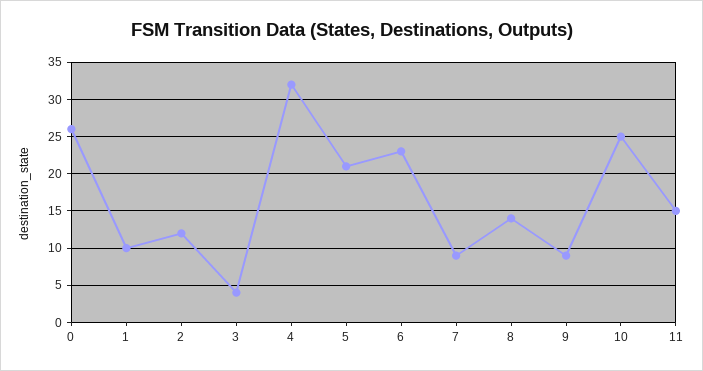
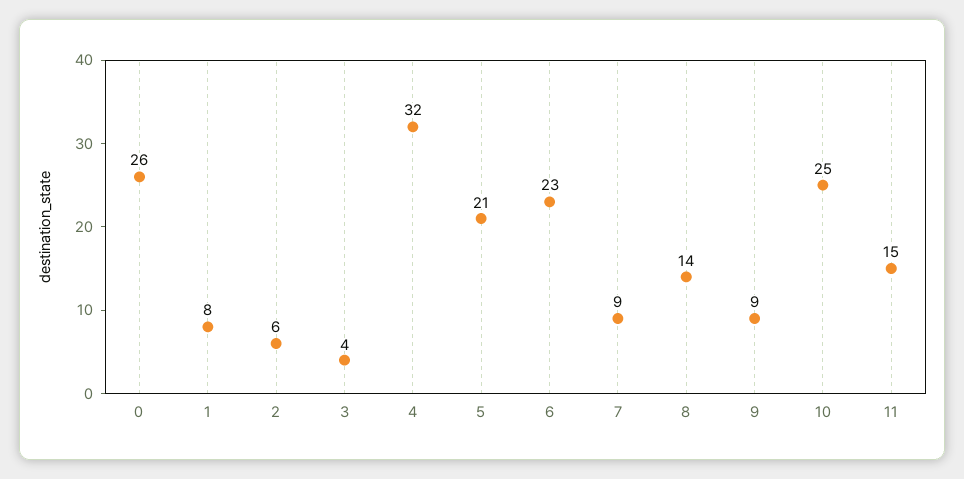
  {
    "0": 26,
-   "1": 10,
+   "1": 8,
-   "2": 12,
+   "2": 6,
    "3": 4,
    "4": 32,
    "5": 21,
    "6": 23,
    "7": 9,
    "8": 14,
    "9": 9,
    "10": 25,
    "11": 15
  }

